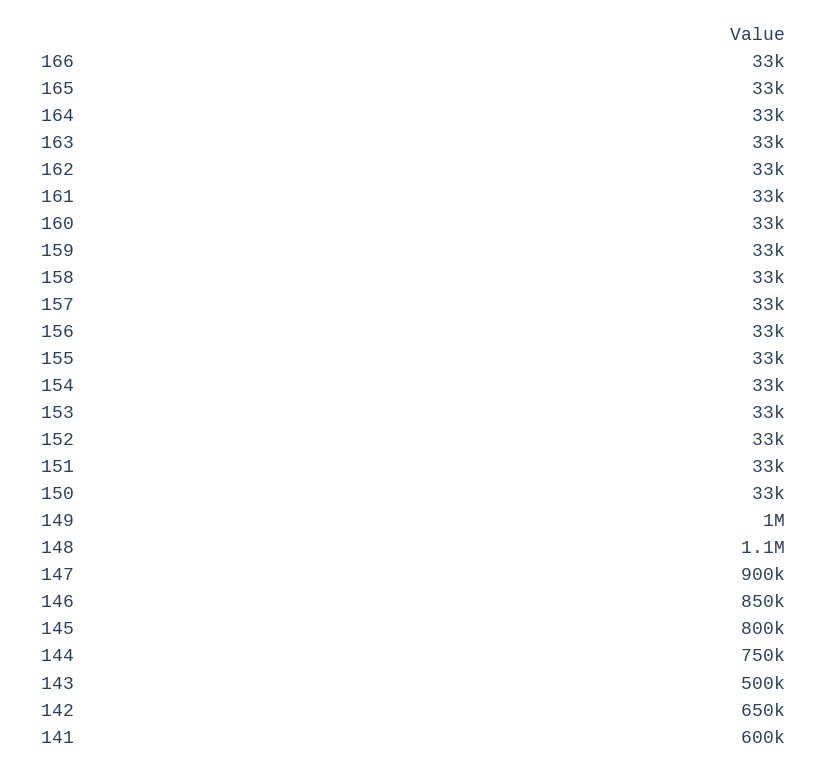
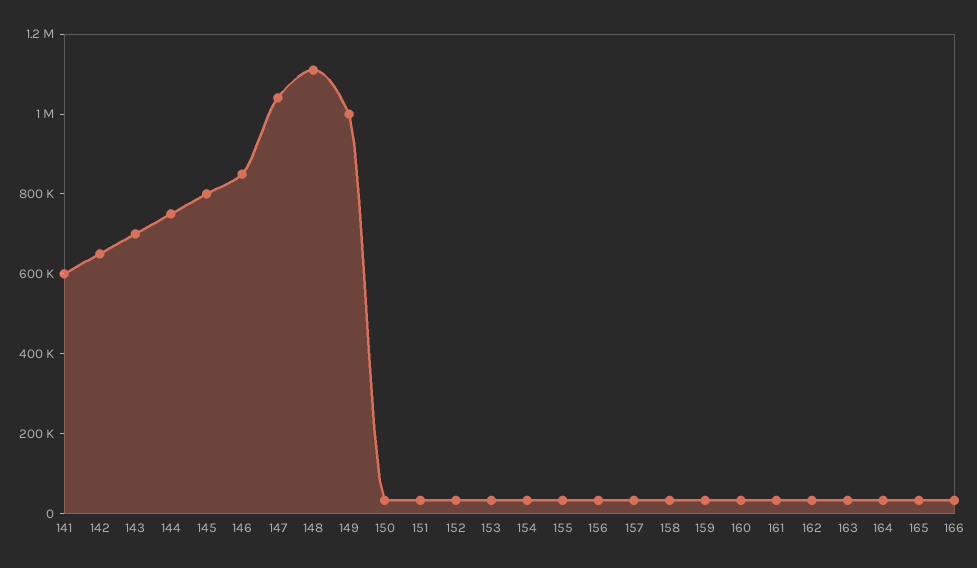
  {
    "166": 33000,
    "165": 33000,
    "164": 33000,
    "163": 33000,
    "162": 33000,
    "161": 33000,
    "160": 33000,
    "159": 33000,
    "158": 33000,
    "157": 33000,
    "156": 33000,
    "155": 33000,
    "154": 33000,
    "153": 33000,
    "152": 33000,
    "151": 33000,
    "150": 33000,
    "149": 1000000,
    "148": 1100000,
-   "147": 900000,
+   "147": 1050000,
    "146": 850000,
    "145": 800000,
    "144": 750000,
-   "143": 500000,
+   "143": 700000,
    "142": 650000,
    "141": 600000
  }

